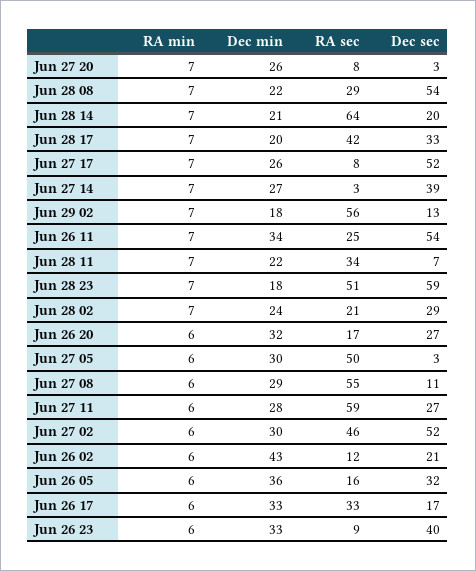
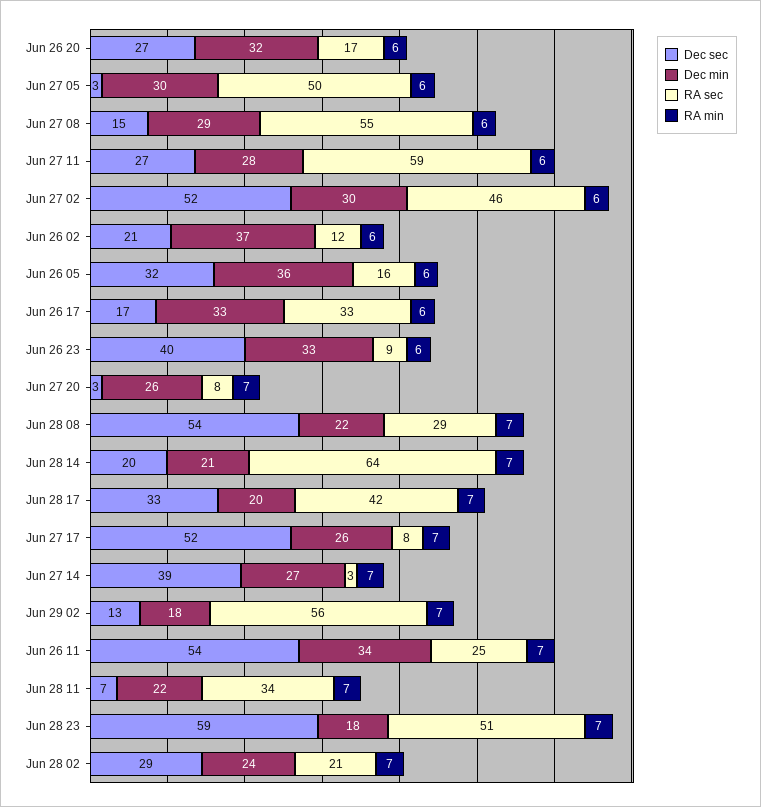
  {
    "RA min": {
      "Jun 27 20": 7,
      "Jun 28 08": 7,
      "Jun 28 14": 7,
      "Jun 28 17": 7,
      "Jun 27 17": 7,
      "Jun 27 14": 7,
      "Jun 29 02": 7,
      "Jun 26 11": 7,
      "Jun 28 11": 7,
      "Jun 28 23": 7,
      "Jun 28 02": 7,
      "Jun 26 20": 6,
      "Jun 27 05": 6,
      "Jun 27 08": 6,
      "Jun 27 11": 6,
      "Jun 27 02": 6,
      "Jun 26 02": 6,
      "Jun 26 05": 6,
      "Jun 26 17": 6,
      "Jun 26 23": 6
    },
    "Dec min": {
      "Jun 27 20": 26,
      "Jun 28 08": 22,
      "Jun 28 14": 21,
      "Jun 28 17": 20,
      "Jun 27 17": 26,
      "Jun 27 14": 27,
      "Jun 29 02": 18,
      "Jun 26 11": 34,
      "Jun 28 11": 22,
      "Jun 28 23": 18,
      "Jun 28 02": 24,
      "Jun 26 20": 32,
      "Jun 27 05": 30,
      "Jun 27 08": 29,
      "Jun 27 11": 28,
      "Jun 27 02": 30,
-     "Jun 26 02": 43,
+     "Jun 26 02": 37,
      "Jun 26 05": 36,
      "Jun 26 17": 33,
      "Jun 26 23": 33
    },
    "RA sec": {
      "Jun 27 20": 8,
      "Jun 28 08": 29,
      "Jun 28 14": 64,
      "Jun 28 17": 42,
      "Jun 27 17": 8,
      "Jun 27 14": 3,
      "Jun 29 02": 56,
      "Jun 26 11": 25,
      "Jun 28 11": 34,
      "Jun 28 23": 51,
      "Jun 28 02": 21,
      "Jun 26 20": 17,
      "Jun 27 05": 50,
      "Jun 27 08": 55,
      "Jun 27 11": 59,
      "Jun 27 02": 46,
      "Jun 26 02": 12,
      "Jun 26 05": 16,
      "Jun 26 17": 33,
      "Jun 26 23": 9
    },
    "Dec sec": {
      "Jun 27 20": 3,
      "Jun 28 08": 54,
      "Jun 28 14": 20,
      "Jun 28 17": 33,
      "Jun 27 17": 52,
      "Jun 27 14": 39,
      "Jun 29 02": 13,
      "Jun 26 11": 54,
      "Jun 28 11": 7,
      "Jun 28 23": 59,
      "Jun 28 02": 29,
      "Jun 26 20": 27,
      "Jun 27 05": 3,
-     "Jun 27 08": 11,
+     "Jun 27 08": 15,
      "Jun 27 11": 27,
      "Jun 27 02": 52,
      "Jun 26 02": 21,
      "Jun 26 05": 32,
      "Jun 26 17": 17,
      "Jun 26 23": 40
    }
  }

